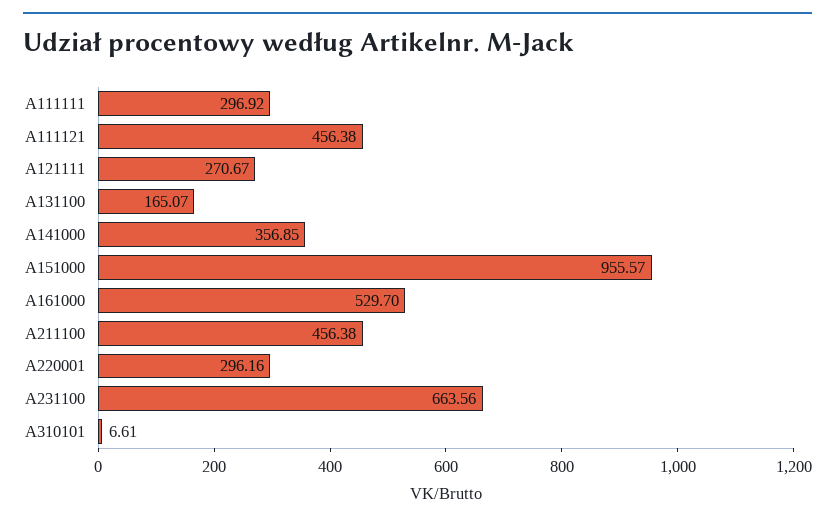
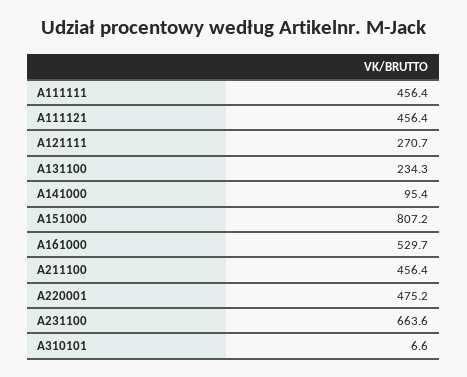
  {
-   "A111111": 296.92,
+   "A111111": 456.4,
    "A111121": 456.38,
    "A121111": 270.67,
-   "A131100": 165.07,
+   "A131100": 234.3,
-   "A141000": 356.85,
+   "A141000": 95.4,
-   "A151000": 955.57,
+   "A151000": 807.2,
    "A161000": 529.7,
    "A211100": 456.38,
-   "A220001": 296.16,
+   "A220001": 475.2,
    "A231100": 663.56,
    "A310101": 6.61
  }

